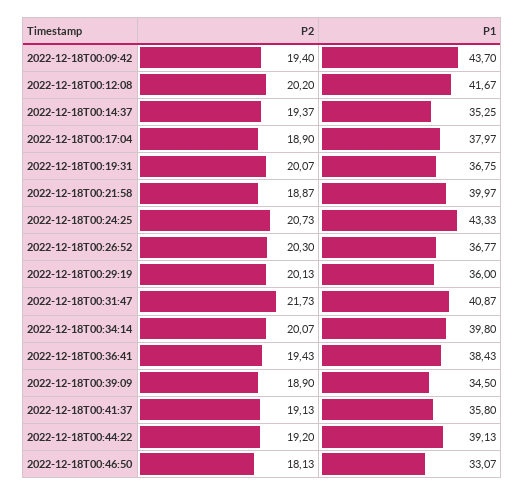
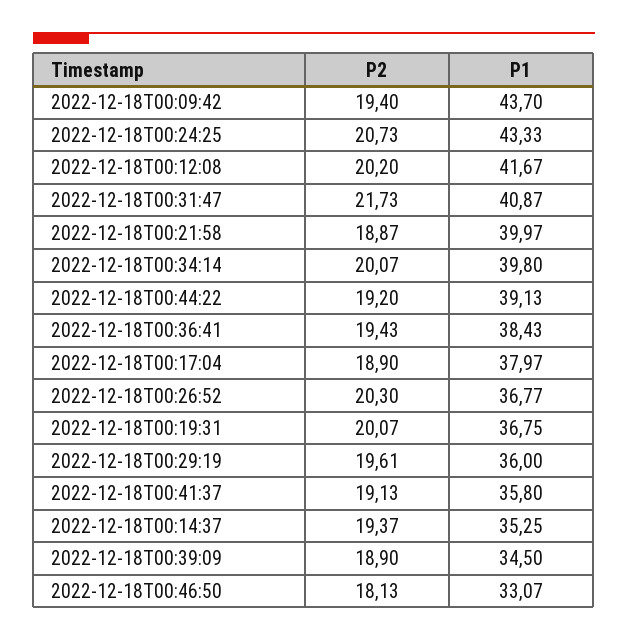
  {
    "P2": {
      "2022-12-18T00:09:42": 19.4,
      "2022-12-18T00:12:08": 20.2,
      "2022-12-18T00:14:37": 19.37,
      "2022-12-18T00:17:04": 18.9,
      "2022-12-18T00:19:31": 20.07,
      "2022-12-18T00:21:58": 18.87,
      "2022-12-18T00:24:25": 20.73,
      "2022-12-18T00:26:52": 20.3,
-     "2022-12-18T00:29:19": 20.13,
+     "2022-12-18T00:29:19": 19.61,
      "2022-12-18T00:31:47": 21.73,
      "2022-12-18T00:34:14": 20.07,
      "2022-12-18T00:36:41": 19.43,
      "2022-12-18T00:39:09": 18.9,
      "2022-12-18T00:41:37": 19.13,
      "2022-12-18T00:44:22": 19.2,
      "2022-12-18T00:46:50": 18.13
    },
    "P1": {
      "2022-12-18T00:09:42": 43.7,
      "2022-12-18T00:12:08": 41.67,
      "2022-12-18T00:14:37": 35.25,
      "2022-12-18T00:17:04": 37.97,
      "2022-12-18T00:19:31": 36.75,
      "2022-12-18T00:21:58": 39.97,
      "2022-12-18T00:24:25": 43.33,
      "2022-12-18T00:26:52": 36.77,
      "2022-12-18T00:29:19": 36,
      "2022-12-18T00:31:47": 40.87,
      "2022-12-18T00:34:14": 39.8,
      "2022-12-18T00:36:41": 38.43,
      "2022-12-18T00:39:09": 34.5,
      "2022-12-18T00:41:37": 35.8,
      "2022-12-18T00:44:22": 39.13,
      "2022-12-18T00:46:50": 33.07
    }
  }

